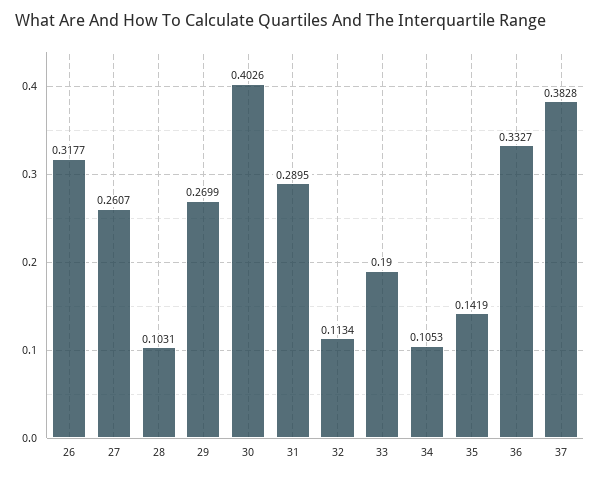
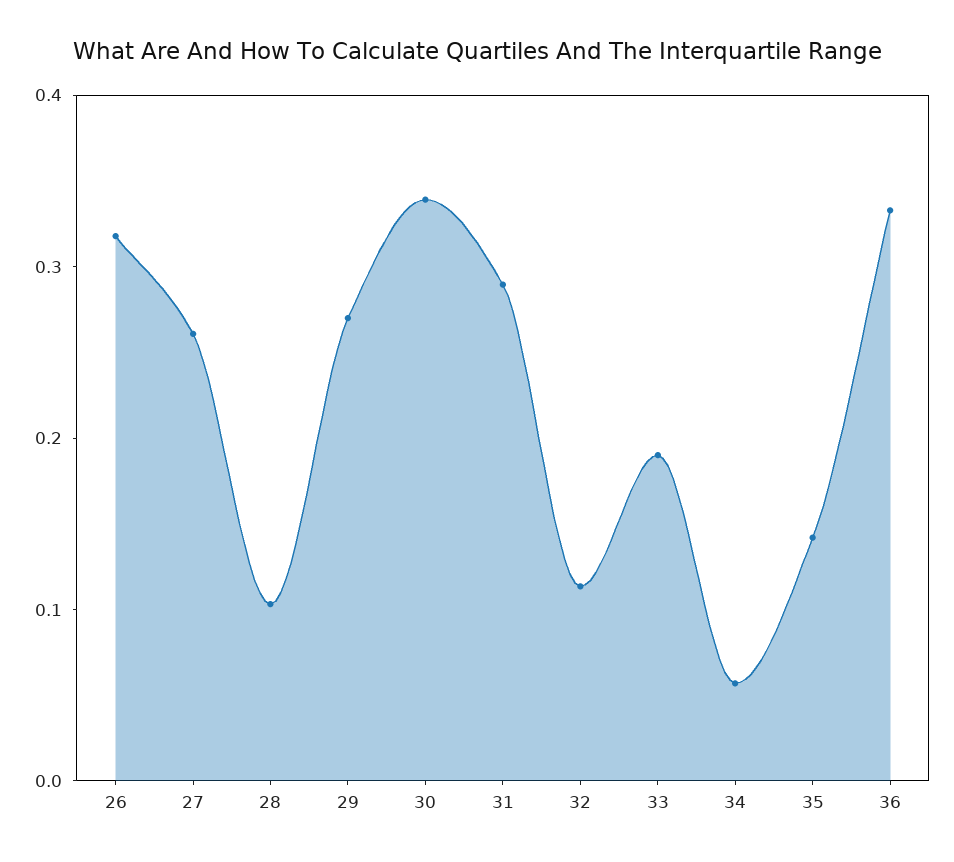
  {
    "26": 0.3177,
    "27": 0.2607,
    "28": 0.1031,
    "29": 0.2699,
-   "30": 0.4026,
+   "30": 0.34,
    "31": 0.2895,
    "32": 0.1134,
    "33": 0.19,
-   "34": 0.1053,
+   "34": 0.06,
    "35": 0.1419,
-   "36": 0.3327,
+   "36": 0.3327
-   "37": 0.3828
  }

